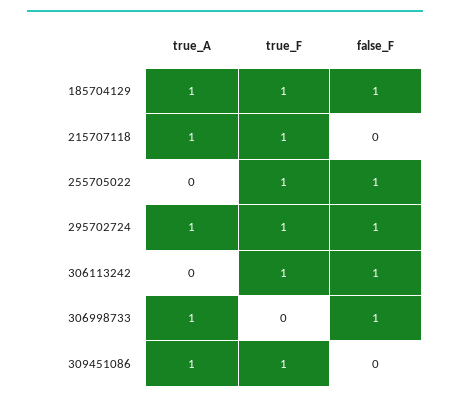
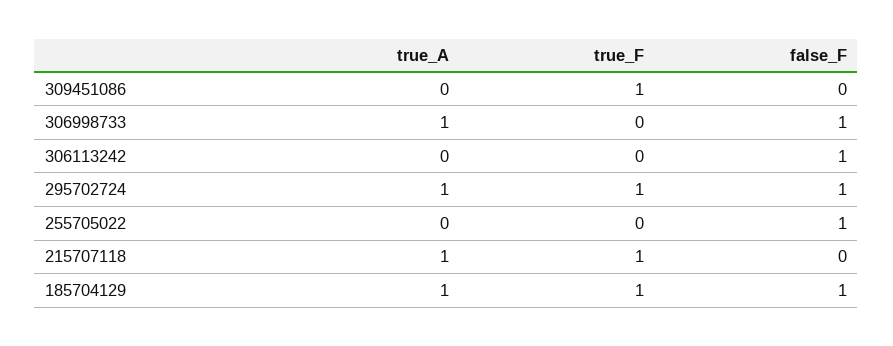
  {
    "true_A": {
      "185704129": 1,
      "215707118": 1,
      "255705022": 0,
      "295702724": 1,
      "306113242": 0,
      "306998733": 1,
-     "309451086": 1
+     "309451086": 0
    },
    "true_F": {
      "185704129": 1,
      "215707118": 1,
-     "255705022": 1,
+     "255705022": 0,
      "295702724": 1,
-     "306113242": 1,
+     "306113242": 0,
      "306998733": 0,
      "309451086": 1
    },
    "false_F": {
      "185704129": 1,
      "215707118": 0,
      "255705022": 1,
      "295702724": 1,
      "306113242": 1,
      "306998733": 1,
      "309451086": 0
    }
  }

